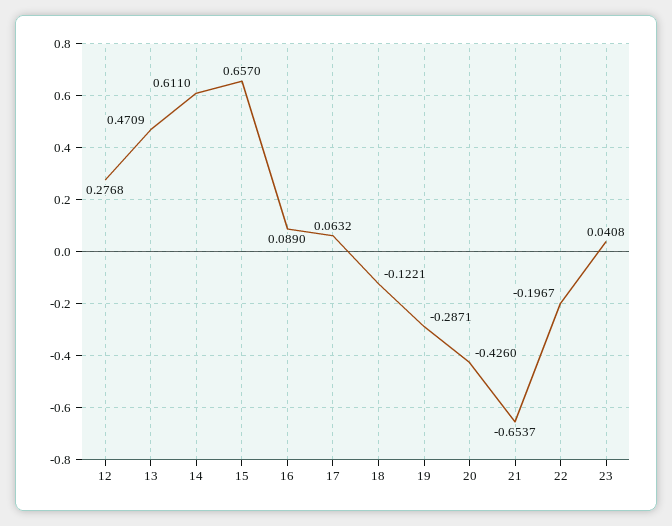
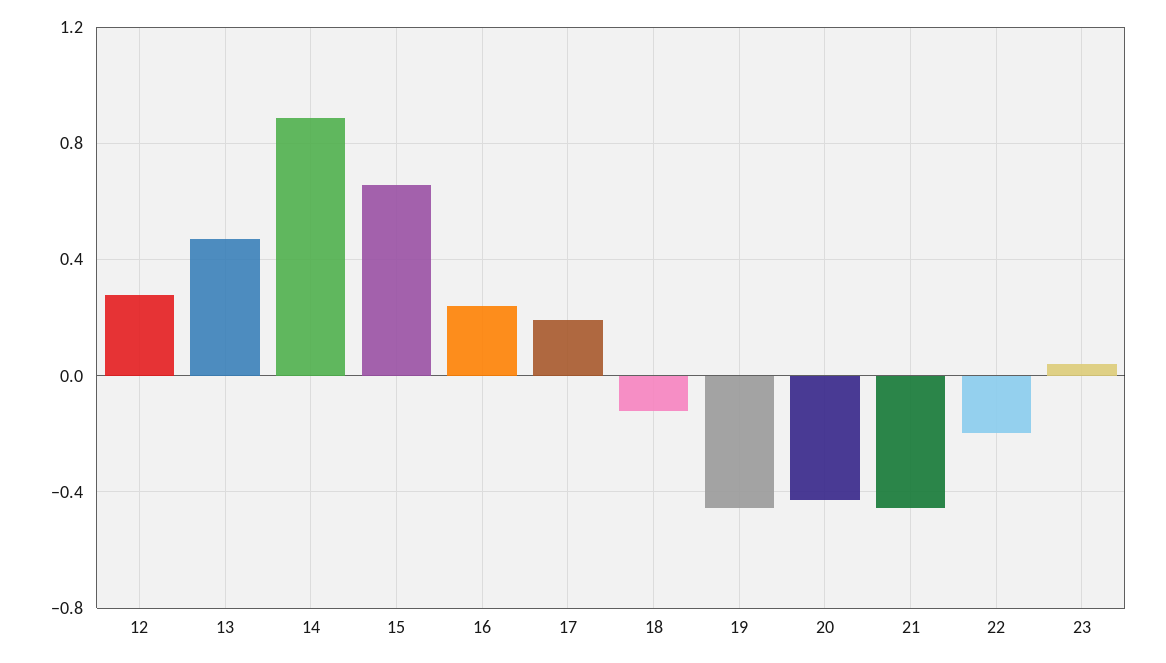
  {
    "12": 0.2768,
    "13": 0.4709,
-   "14": 0.611,
+   "14": 0.9,
    "15": 0.657,
-   "16": 0.089,
+   "16": 0.25,
-   "17": 0.0632,
+   "17": 0.2,
    "18": -0.1221,
-   "19": -0.2871,
+   "19": -0.45,
    "20": -0.426,
-   "21": -0.6537,
+   "21": -0.45,
    "22": -0.1967,
    "23": 0.0408
  }

